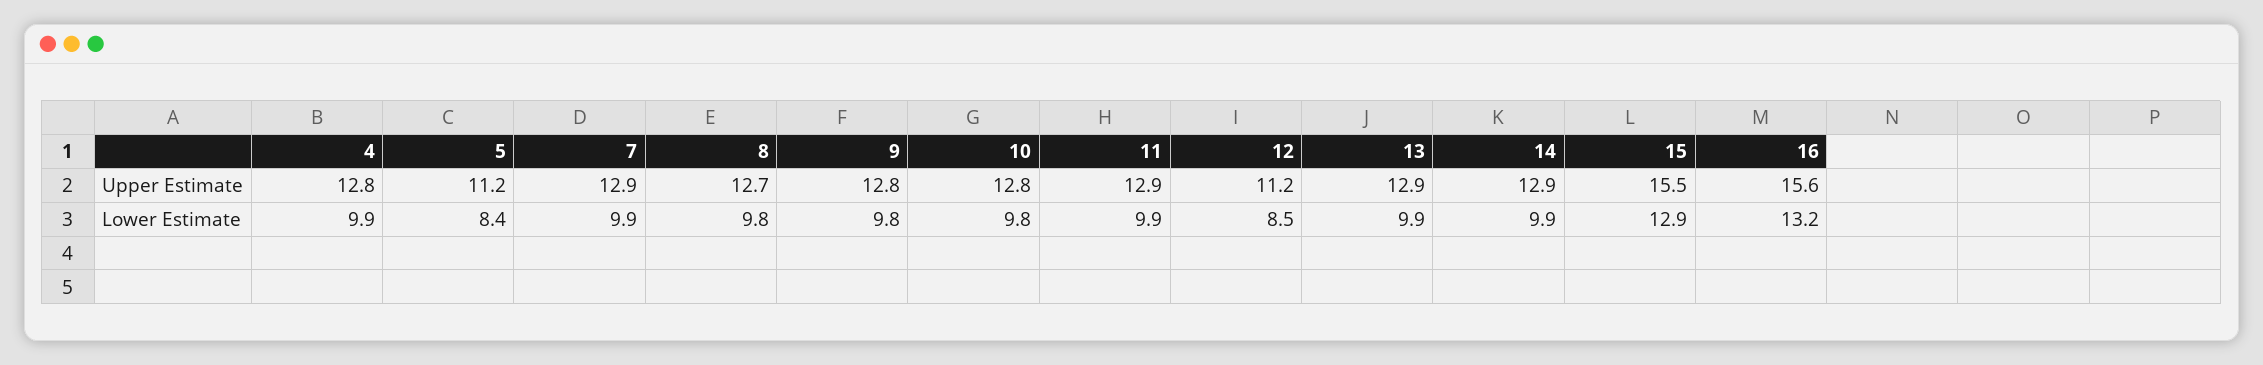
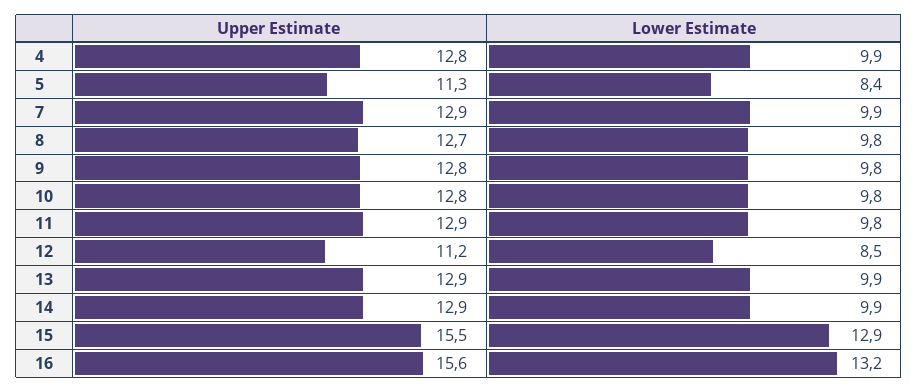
  {
    "4": {
      "Upper Estimate": 12.8,
      "Lower Estimate": 9.9
    },
    "5": {
-     "Upper Estimate": 11.2,
+     "Upper Estimate": 11.3,
      "Lower Estimate": 8.4
    },
    "7": {
      "Upper Estimate": 12.9,
      "Lower Estimate": 9.9
    },
    "8": {
      "Upper Estimate": 12.7,
      "Lower Estimate": 9.8
    },
    "9": {
      "Upper Estimate": 12.8,
      "Lower Estimate": 9.8
    },
    "10": {
      "Upper Estimate": 12.8,
      "Lower Estimate": 9.8
    },
    "11": {
      "Upper Estimate": 12.9,
-     "Lower Estimate": 9.9
+     "Lower Estimate": 9.8
    },
    "12": {
      "Upper Estimate": 11.2,
      "Lower Estimate": 8.5
    },
    "13": {
      "Upper Estimate": 12.9,
      "Lower Estimate": 9.9
    },
    "14": {
      "Upper Estimate": 12.9,
      "Lower Estimate": 9.9
    },
    "15": {
      "Upper Estimate": 15.5,
      "Lower Estimate": 12.9
    },
    "16": {
      "Upper Estimate": 15.6,
      "Lower Estimate": 13.2
    }
  }

